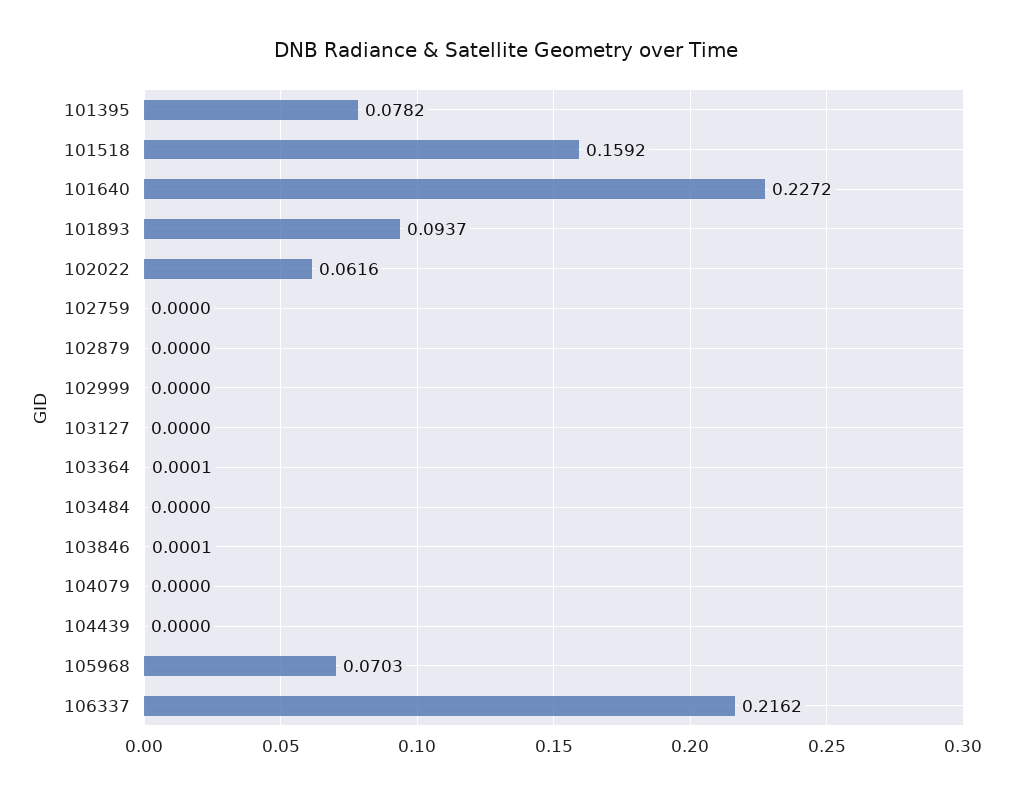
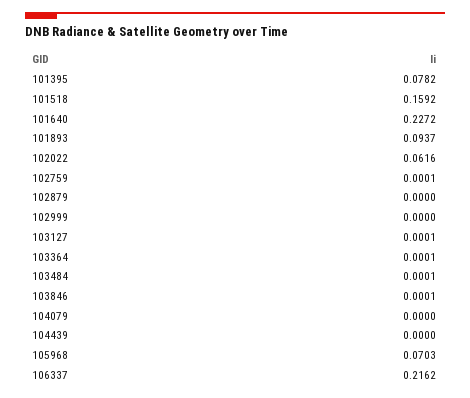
  {
    "101395": 0.0782,
    "101518": 0.1592,
    "101640": 0.2272,
    "101893": 0.0937,
    "102022": 0.0616,
-   "102759": 0,
+   "102759": 0.0001,
    "102879": 0,
    "102999": 0,
-   "103127": 0,
+   "103127": 0.0001,
    "103364": 0.0001,
-   "103484": 0,
+   "103484": 0.0001,
    "103846": 0.0001,
    "104079": 0,
    "104439": 0,
    "105968": 0.0703,
    "106337": 0.2162
  }

